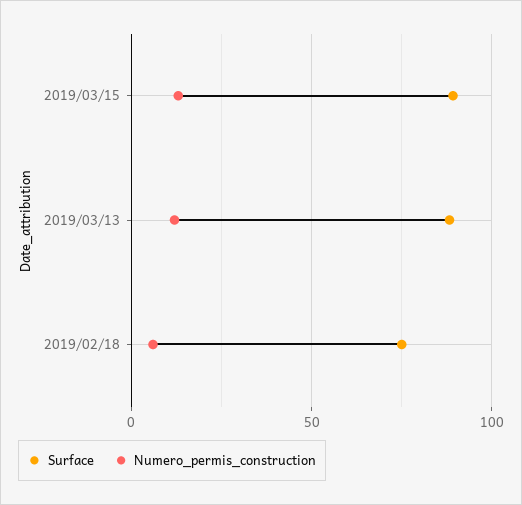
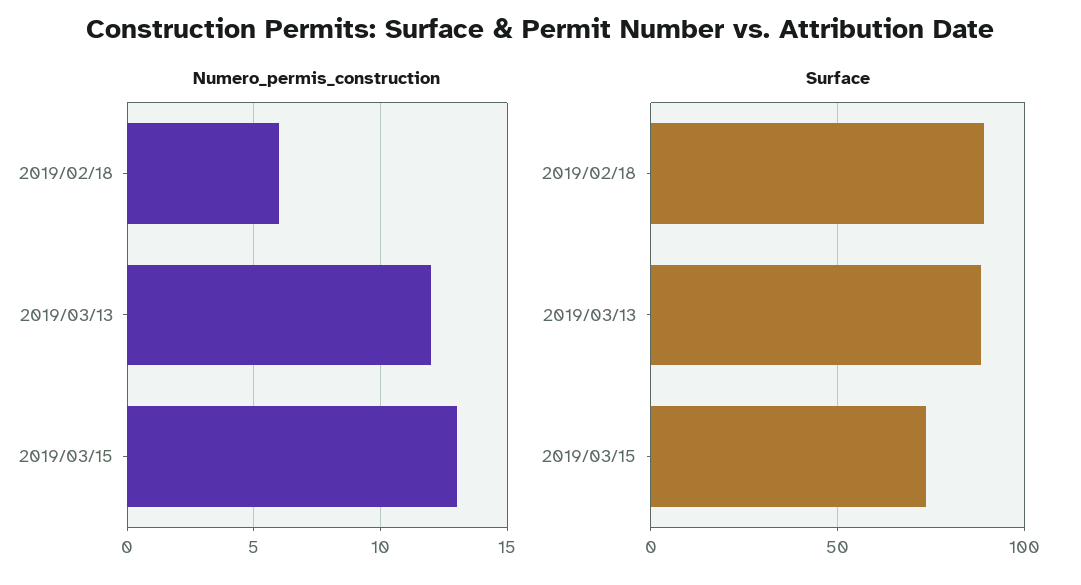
  {
    "Surface": {
-     "2019/03/15": 90,
+     "2019/03/15": 75,
      "2019/03/13": 90,
-     "2019/02/18": 75
+     "2019/02/18": 90
    },
    "Numero_permis_construction": {
      "2019/03/15": 13,
      "2019/03/13": 12,
      "2019/02/18": 6
    }
  }

